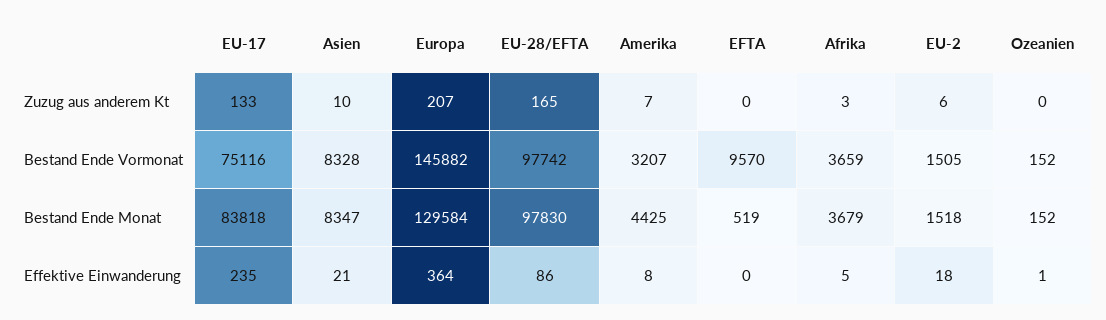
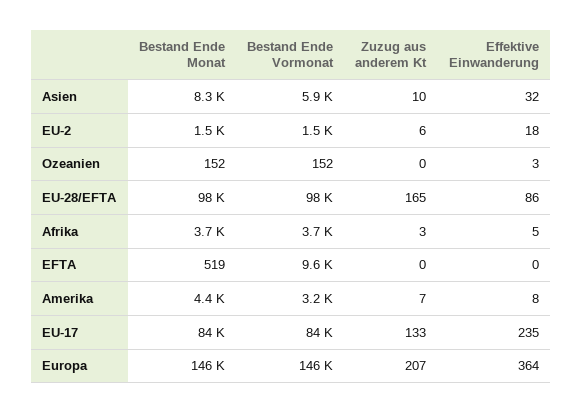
  {
    "EU-17": {
      "Zuzug aus anderem Kt": 133,
-     "Bestand Ende Vormonat": 75116,
+     "Bestand Ende Vormonat": 84000,
      "Bestand Ende Monat": 83818,
      "Effektive Einwanderung": 235
    },
    "Asien": {
      "Zuzug aus anderem Kt": 10,
-     "Bestand Ende Vormonat": 8328,
+     "Bestand Ende Vormonat": 5900,
      "Bestand Ende Monat": 8347,
-     "Effektive Einwanderung": 21
+     "Effektive Einwanderung": 32
    },
    "Europa": {
      "Zuzug aus anderem Kt": 207,
      "Bestand Ende Vormonat": 145882,
-     "Bestand Ende Monat": 129584,
+     "Bestand Ende Monat": 146000,
      "Effektive Einwanderung": 364
    },
    "EU-28/EFTA": {
      "Zuzug aus anderem Kt": 165,
      "Bestand Ende Vormonat": 97742,
      "Bestand Ende Monat": 97830,
      "Effektive Einwanderung": 86
    },
    "Amerika": {
      "Zuzug aus anderem Kt": 7,
      "Bestand Ende Vormonat": 3207,
      "Bestand Ende Monat": 4425,
      "Effektive Einwanderung": 8
    },
    "EFTA": {
      "Zuzug aus anderem Kt": 0,
      "Bestand Ende Vormonat": 9570,
      "Bestand Ende Monat": 519,
      "Effektive Einwanderung": 0
    },
    "Afrika": {
      "Zuzug aus anderem Kt": 3,
      "Bestand Ende Vormonat": 3659,
      "Bestand Ende Monat": 3679,
      "Effektive Einwanderung": 5
    },
    "EU-2": {
      "Zuzug aus anderem Kt": 6,
      "Bestand Ende Vormonat": 1505,
      "Bestand Ende Monat": 1518,
      "Effektive Einwanderung": 18
    },
    "Ozeanien": {
      "Zuzug aus anderem Kt": 0,
      "Bestand Ende Vormonat": 152,
      "Bestand Ende Monat": 152,
-     "Effektive Einwanderung": 1
+     "Effektive Einwanderung": 3
    }
  }

